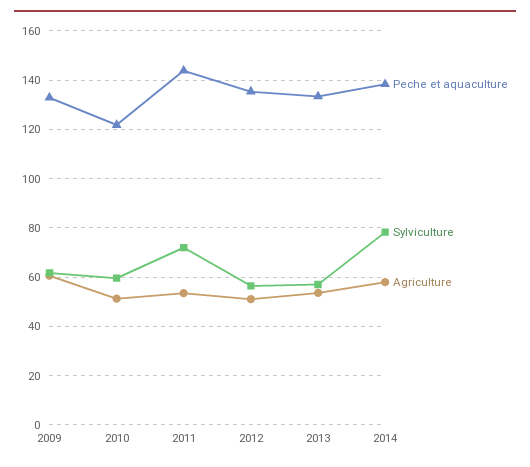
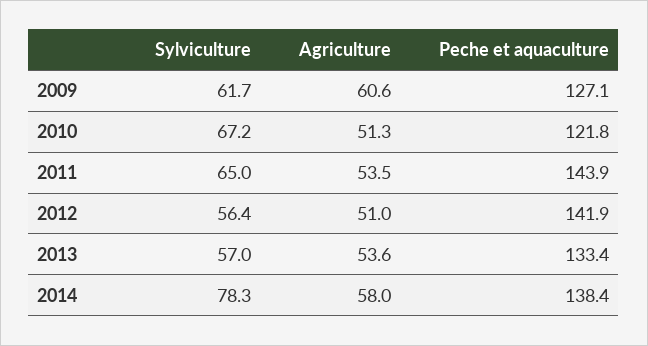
  {
    "Peche et aquaculture": {
-     "2009": 132.5,
+     "2009": 127.1,
      "2010": 121.8,
      "2011": 143.9,
-     "2012": 135,
+     "2012": 141.9,
      "2013": 133.4,
      "2014": 138.4
    },
    "Sylviculture": {
      "2009": 61.7,
-     "2010": 60,
+     "2010": 67.2,
-     "2011": 72.5,
+     "2011": 65,
      "2012": 56.4,
      "2013": 57,
      "2014": 78.3
    },
    "Agriculture": {
      "2009": 60.6,
      "2010": 51.3,
      "2011": 53.5,
      "2012": 51,
      "2013": 53.6,
      "2014": 58
    }
  }

